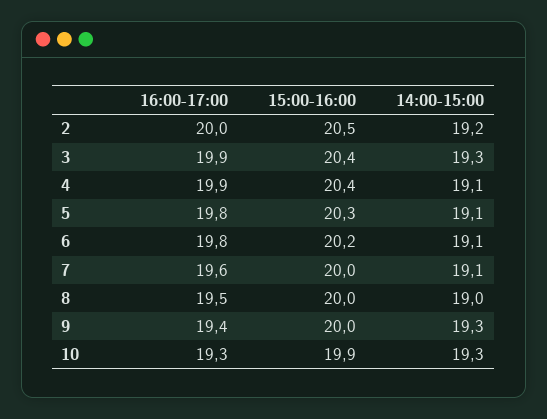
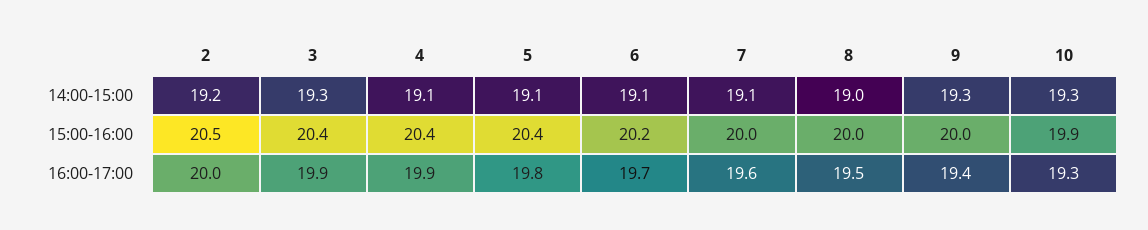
  {
    "16:00-17:00": {
      "2": 20,
      "3": 19.9,
      "4": 19.9,
      "5": 19.8,
-     "6": 19.8,
+     "6": 19.7,
      "7": 19.6,
      "8": 19.5,
      "9": 19.4,
      "10": 19.3
    },
    "15:00-16:00": {
      "2": 20.5,
      "3": 20.4,
      "4": 20.4,
-     "5": 20.3,
+     "5": 20.4,
      "6": 20.2,
      "7": 20,
      "8": 20,
      "9": 20,
      "10": 19.9
    },
    "14:00-15:00": {
      "2": 19.2,
      "3": 19.3,
      "4": 19.1,
      "5": 19.1,
      "6": 19.1,
      "7": 19.1,
      "8": 19,
      "9": 19.3,
      "10": 19.3
    }
  }

